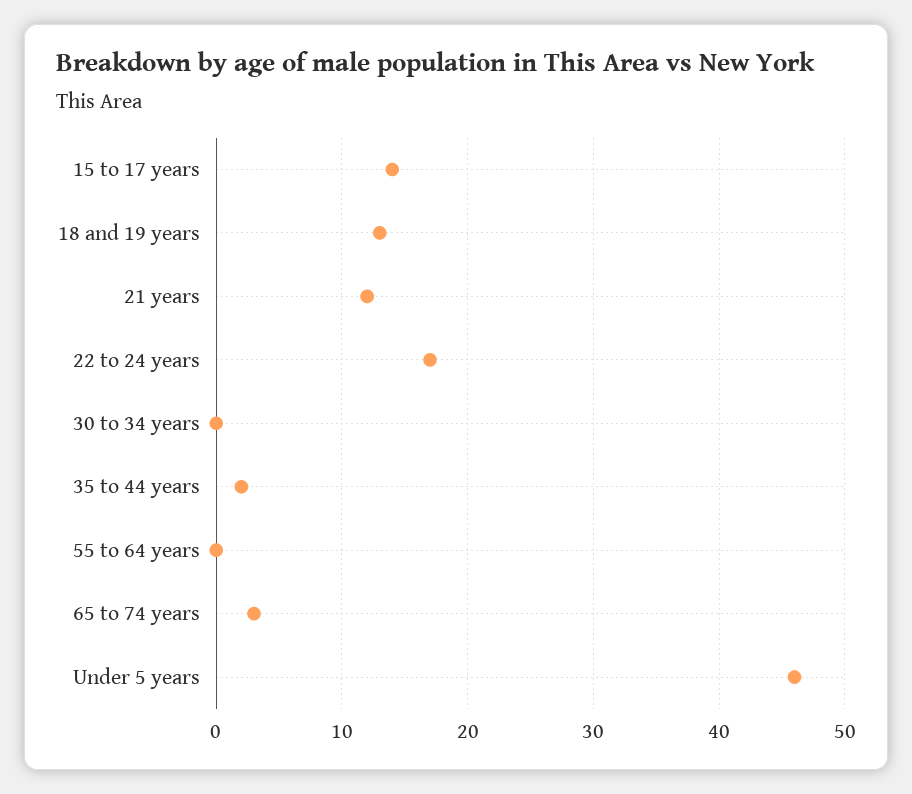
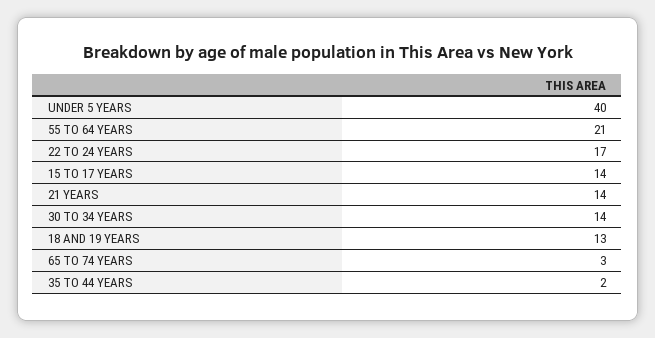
  {
    "15 to 17 years": 14,
    "18 and 19 years": 13,
-   "21 years": 12,
+   "21 years": 14,
    "22 to 24 years": 17,
-   "30 to 34 years": 0,
+   "30 to 34 years": 14,
    "35 to 44 years": 2,
-   "55 to 64 years": 0,
+   "55 to 64 years": 21,
    "65 to 74 years": 3,
-   "Under 5 years": 46
+   "Under 5 years": 40
  }

